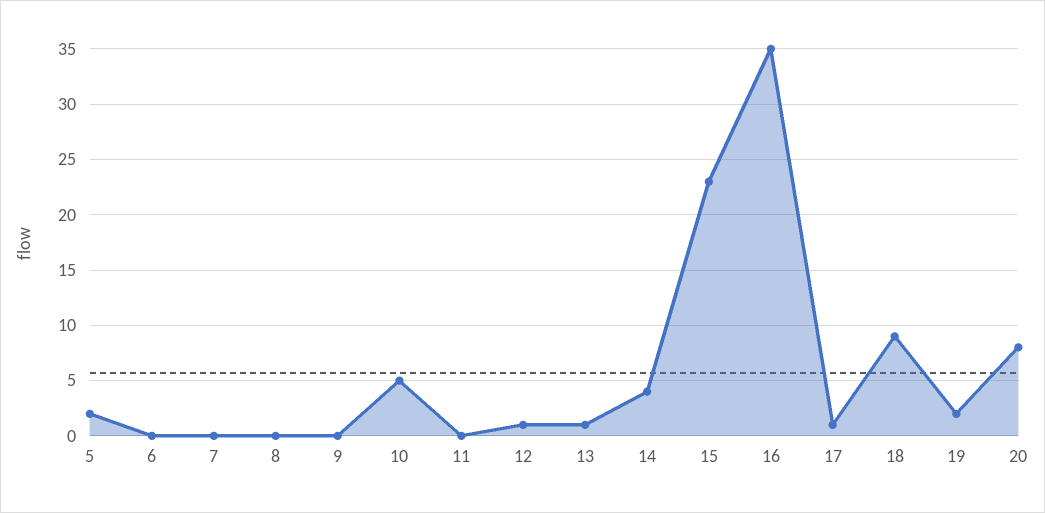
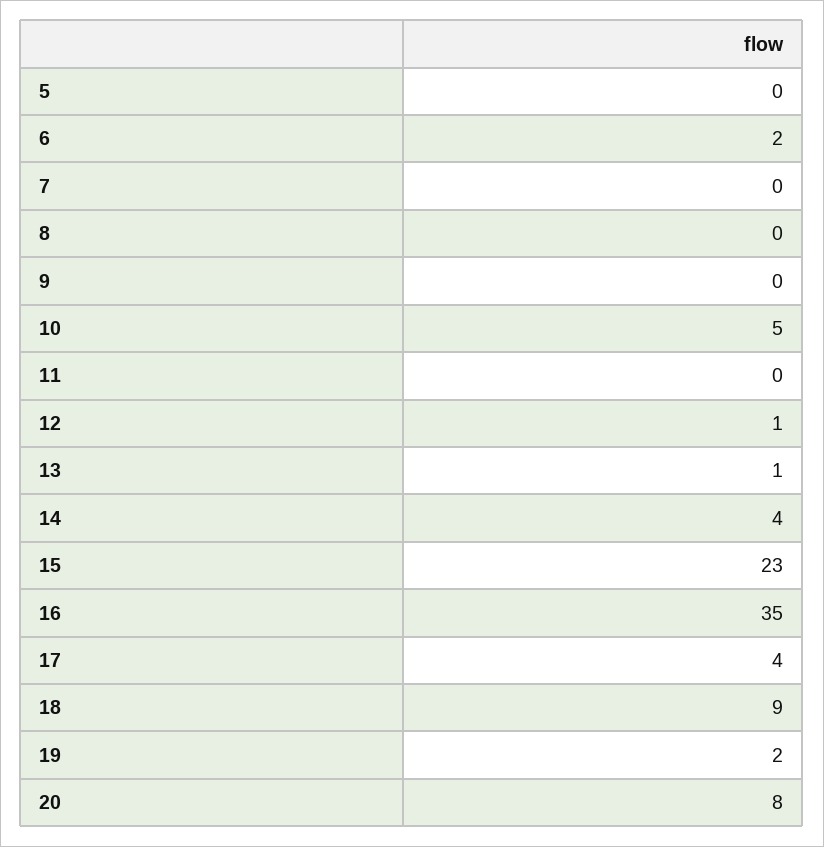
  {
-   "5": 2,
+   "5": 0,
-   "6": 0,
+   "6": 2,
    "7": 0,
    "8": 0,
    "9": 0,
    "10": 5,
    "11": 0,
    "12": 1,
    "13": 1,
    "14": 4,
    "15": 23,
    "16": 35,
-   "17": 1,
+   "17": 4,
    "18": 9,
    "19": 2,
    "20": 8
  }

